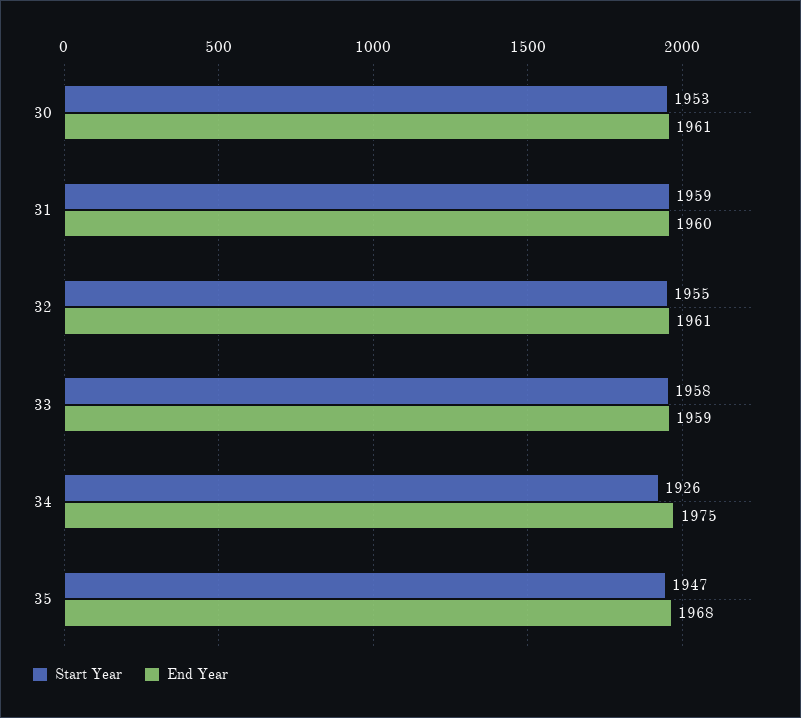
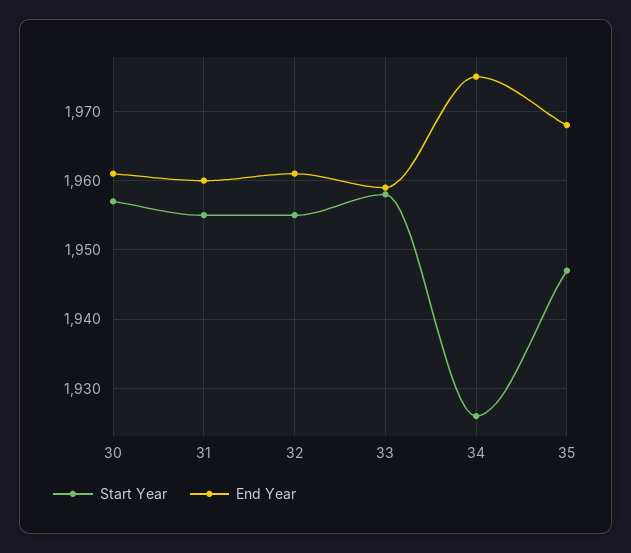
  {
    "Start Year": {
-     "30": 1953,
+     "30": 1957,
-     "31": 1959,
+     "31": 1955,
      "32": 1955,
      "33": 1958,
      "34": 1926,
      "35": 1947
    },
    "End Year": {
      "30": 1961,
      "31": 1960,
      "32": 1961,
      "33": 1959,
      "34": 1975,
      "35": 1968
    }
  }

